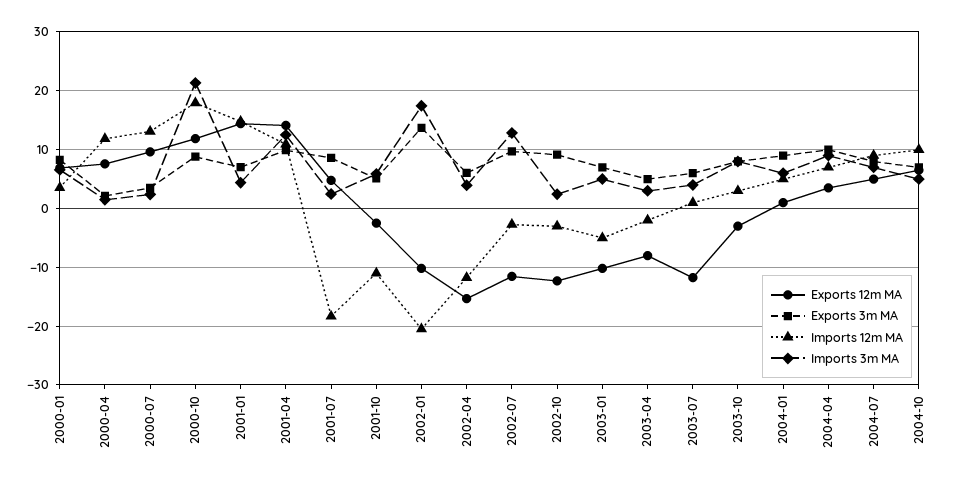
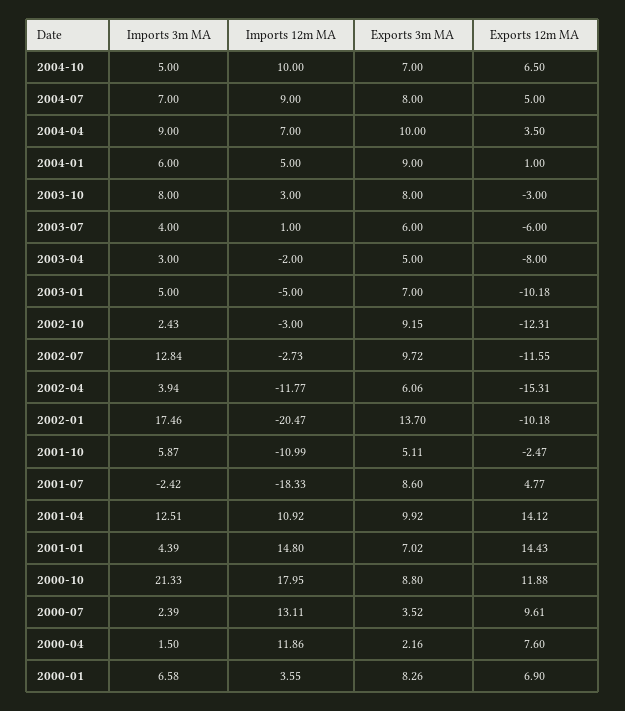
  {
    "Exports 12m MA": {
      "2000-01": 6.9,
      "2000-04": 7.6,
      "2000-07": 9.61,
      "2000-10": 11.88,
      "2001-01": 14.43,
      "2001-04": 14.12,
      "2001-07": 4.77,
      "2001-10": -2.47,
      "2002-01": -10.18,
      "2002-04": -15.31,
      "2002-07": -11.55,
      "2002-10": -12.31,
      "2003-01": -10.18,
      "2003-04": -8,
-     "2003-07": -12,
+     "2003-07": -6,
      "2003-10": -3,
      "2004-01": 1,
      "2004-04": 3.5,
      "2004-07": 5,
      "2004-10": 6.5
    },
    "Exports 3m MA": {
      "2000-01": 8.26,
      "2000-04": 2.16,
      "2000-07": 3.52,
      "2000-10": 8.8,
      "2001-01": 7.02,
      "2001-04": 9.92,
      "2001-07": 8.6,
      "2001-10": 5.11,
      "2002-01": 13.7,
      "2002-04": 6.06,
      "2002-07": 9.72,
      "2002-10": 9.15,
      "2003-01": 7,
      "2003-04": 5,
      "2003-07": 6,
      "2003-10": 8,
      "2004-01": 9,
      "2004-04": 10,
      "2004-07": 8,
      "2004-10": 7
    },
    "Imports 12m MA": {
      "2000-01": 3.55,
      "2000-04": 11.86,
      "2000-07": 13.11,
      "2000-10": 17.95,
      "2001-01": 14.8,
      "2001-04": 10.92,
      "2001-07": -18.33,
      "2001-10": -10.99,
      "2002-01": -20.47,
      "2002-04": -11.77,
      "2002-07": -2.73,
      "2002-10": -3,
      "2003-01": -5,
      "2003-04": -2,
      "2003-07": 1,
      "2003-10": 3,
      "2004-01": 5,
      "2004-04": 7,
      "2004-07": 9,
      "2004-10": 10
    },
    "Imports 3m MA": {
      "2000-01": 6.58,
      "2000-04": 1.5,
      "2000-07": 2.39,
      "2000-10": 21.33,
      "2001-01": 4.39,
      "2001-04": 12.51,
-     "2001-07": 2,
+     "2001-07": -2.42,
      "2001-10": 5.87,
      "2002-01": 17.46,
      "2002-04": 3.94,
      "2002-07": 12.84,
      "2002-10": 2.43,
      "2003-01": 5,
      "2003-04": 3,
      "2003-07": 4,
      "2003-10": 8,
      "2004-01": 6,
      "2004-04": 9,
      "2004-07": 7,
      "2004-10": 5
    }
  }

